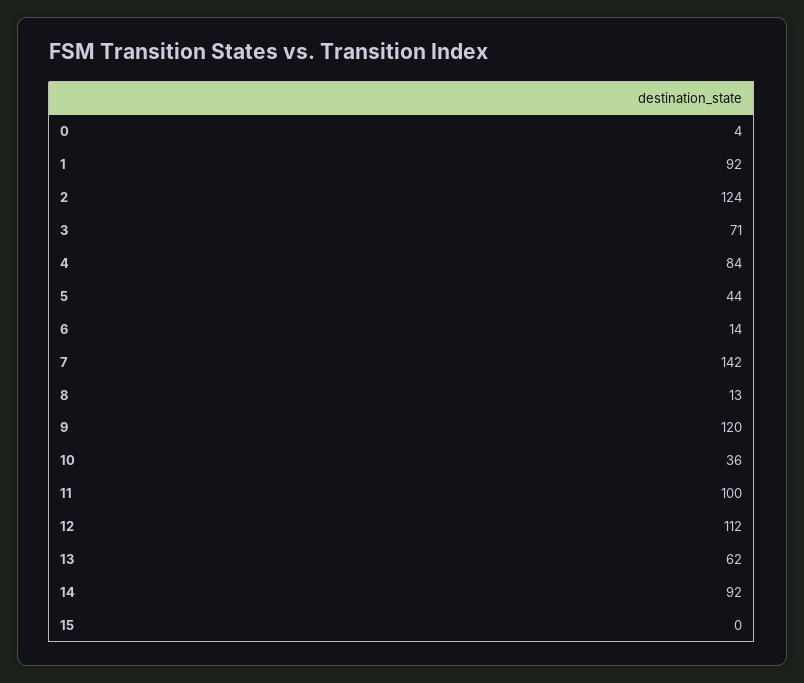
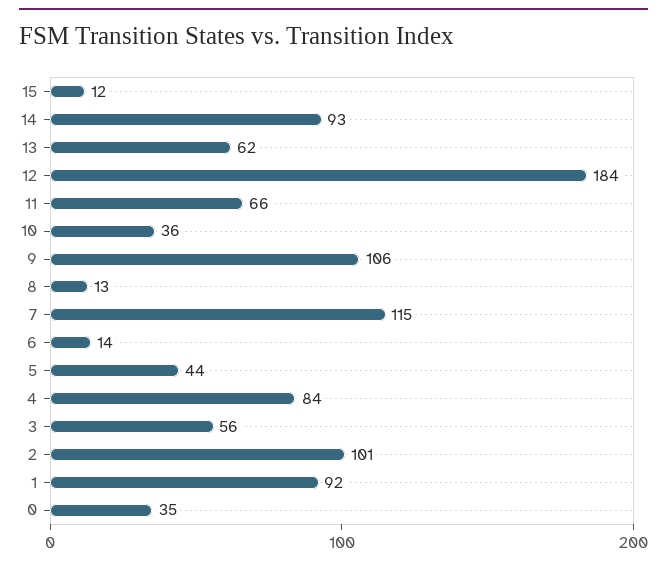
  {
-   "0": 4,
+   "0": 35,
    "1": 92,
-   "2": 124,
+   "2": 101,
-   "3": 71,
+   "3": 56,
    "4": 84,
    "5": 44,
    "6": 14,
-   "7": 142,
+   "7": 115,
    "8": 13,
-   "9": 120,
+   "9": 106,
    "10": 36,
-   "11": 100,
+   "11": 66,
-   "12": 112,
+   "12": 184,
    "13": 62,
-   "14": 92,
+   "14": 93,
-   "15": 0
+   "15": 12
  }

